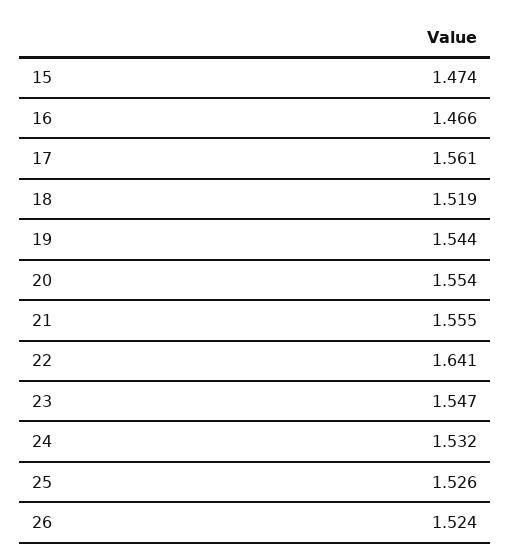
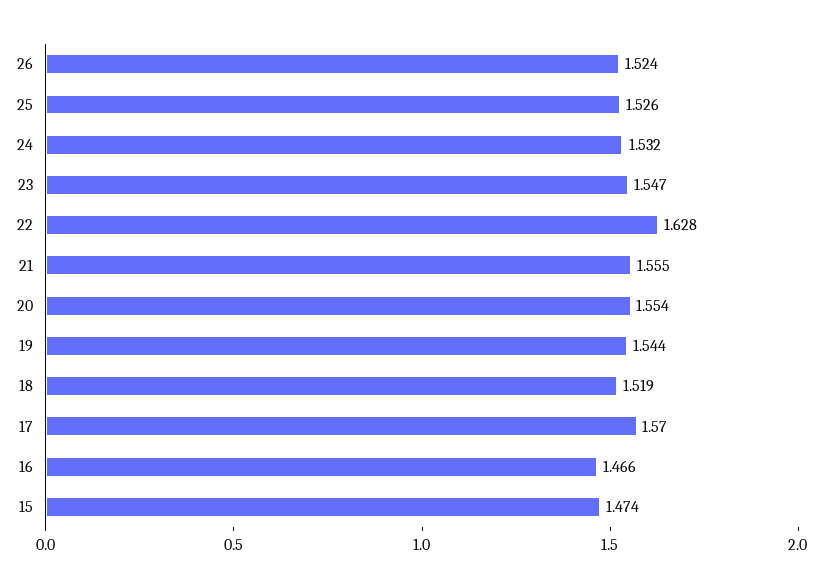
  {
    "15": 1.474,
    "16": 1.466,
-   "17": 1.561,
+   "17": 1.57,
    "18": 1.519,
    "19": 1.544,
    "20": 1.554,
    "21": 1.555,
-   "22": 1.641,
+   "22": 1.628,
    "23": 1.547,
    "24": 1.532,
    "25": 1.526,
    "26": 1.524
  }

